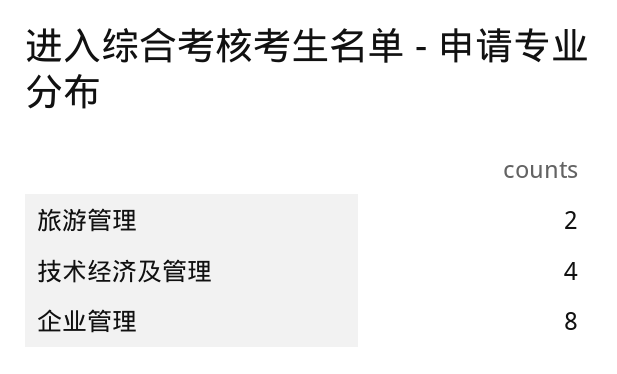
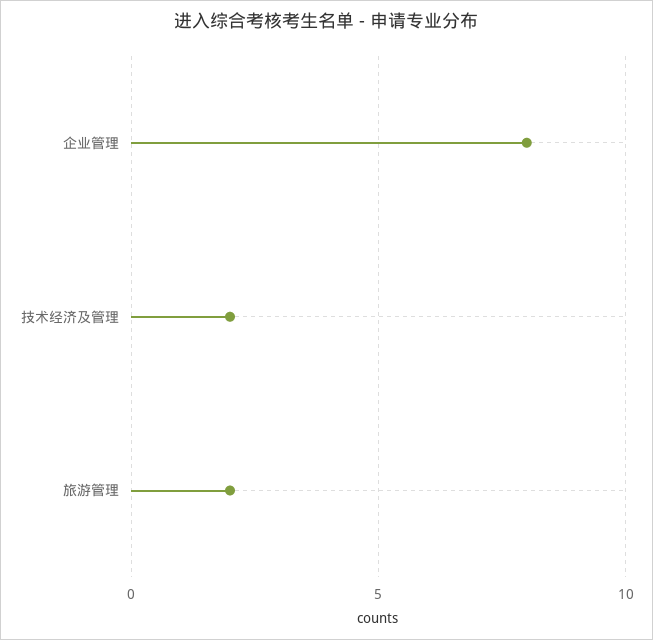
  {
    "旅游管理": 2,
-   "技术经济及管理": 4,
+   "技术经济及管理": 2,
    "企业管理": 8
  }

